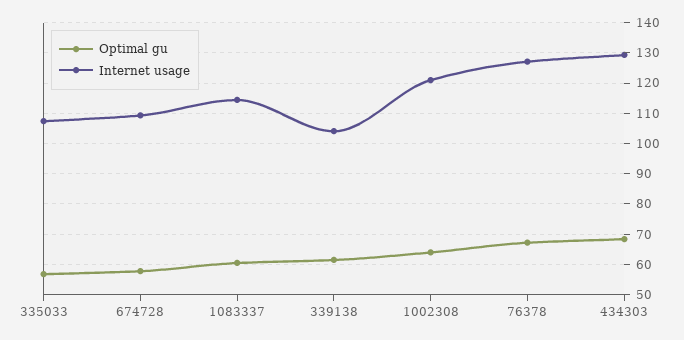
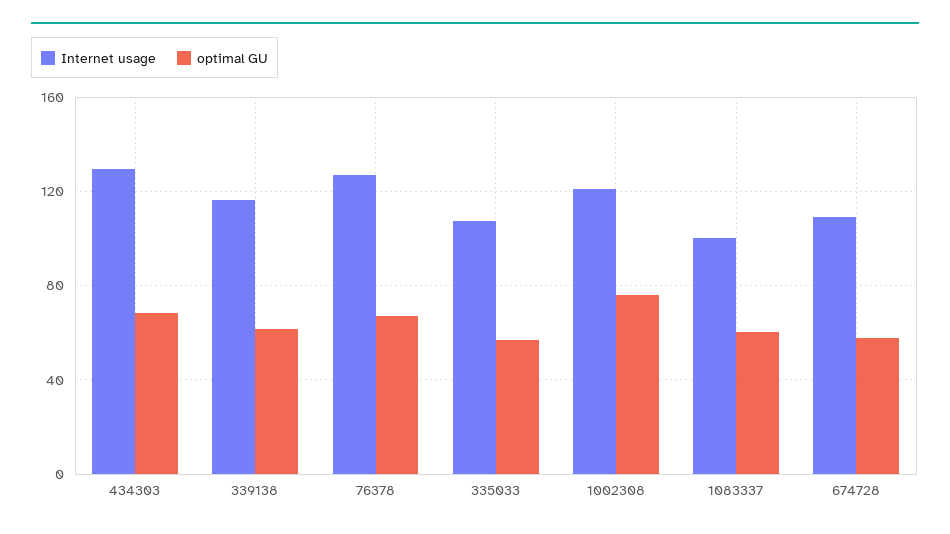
  {
    "Optimal gu": {
      "335033": 56,
      "674728": 58,
      "1083337": 60,
      "339138": 62,
-     "1002308": 64,
+     "1002308": 75,
      "76378": 68,
      "434303": 68
    },
    "Internet usage": {
      "335033": 108,
      "674728": 110,
-     "1083337": 114,
+     "1083337": 100,
-     "339138": 104,
+     "339138": 115,
      "1002308": 122,
      "76378": 128,
      "434303": 130
    }
  }

